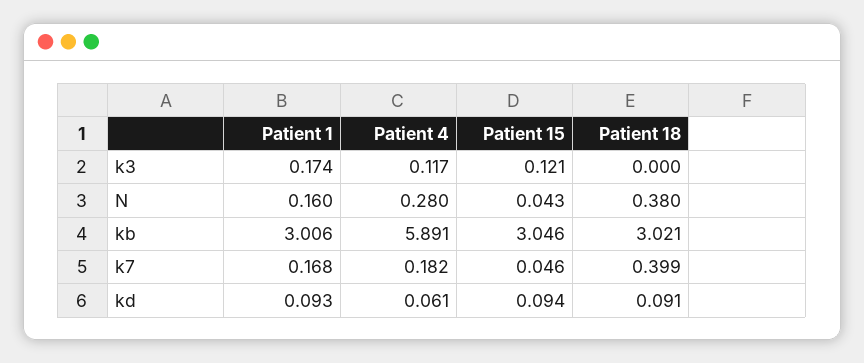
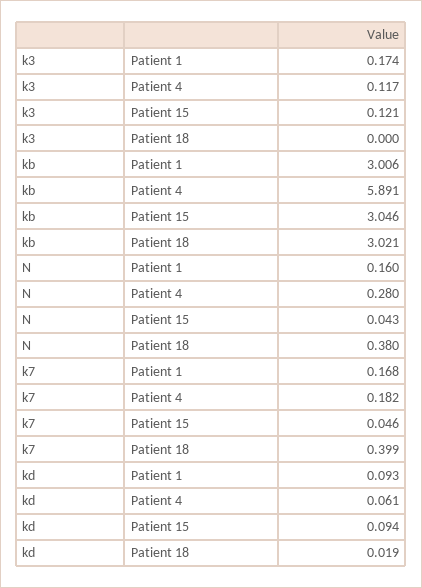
  {
    "Patient 1": {
      "k3": 0.174,
      "N": 0.16,
      "kb": 3.006,
      "k7": 0.168,
      "kd": 0.093
    },
    "Patient 4": {
      "k3": 0.117,
      "N": 0.28,
      "kb": 5.891,
      "k7": 0.182,
      "kd": 0.061
    },
    "Patient 15": {
      "k3": 0.121,
      "N": 0.043,
      "kb": 3.046,
      "k7": 0.046,
      "kd": 0.094
    },
    "Patient 18": {
      "k3": 0,
      "N": 0.38,
      "kb": 3.021,
      "k7": 0.399,
-     "kd": 0.091
+     "kd": 0.019
    }
  }

